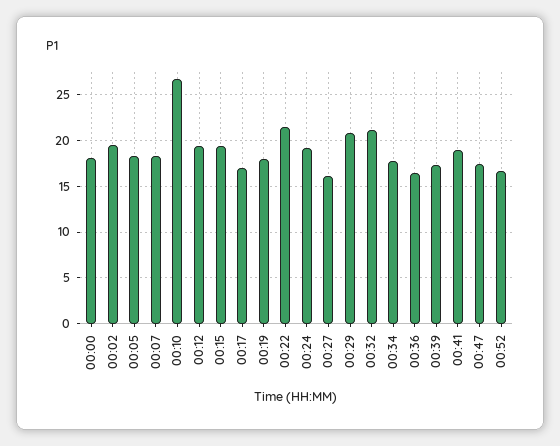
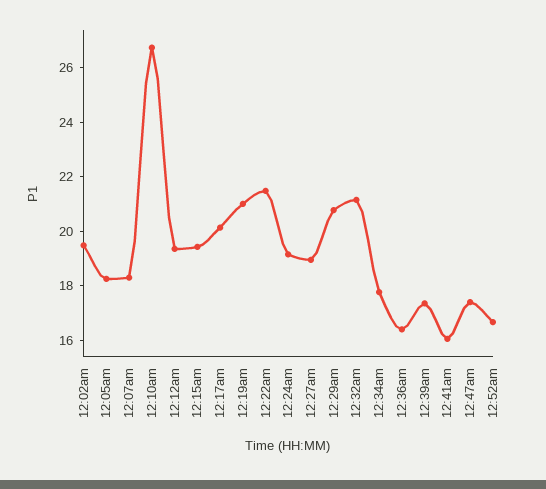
  {
-   "00:00": 18,
    "00:02": 19.5,
    "00:05": 18.5,
    "00:07": 18.5,
    "00:10": 26.5,
    "00:12": 19.5,
    "00:15": 19.5,
-   "00:17": 17,
+   "00:17": 20,
-   "00:19": 18,
+   "00:19": 21,
    "00:22": 21.5,
    "00:24": 19,
-   "00:27": 16,
+   "00:27": 19,
    "00:29": 21,
    "00:32": 21,
    "00:34": 18,
    "00:36": 16.5,
    "00:39": 17.5,
-   "00:41": 19,
+   "00:41": 16,
    "00:47": 17.5,
    "00:52": 16.5
  }

